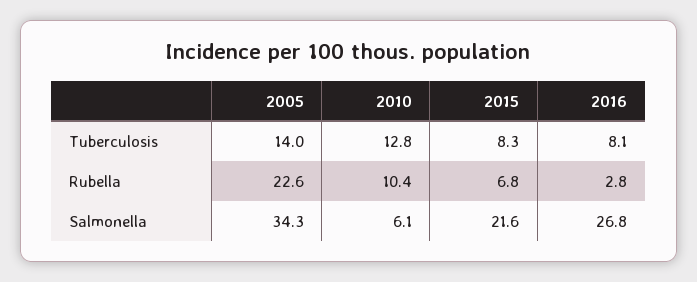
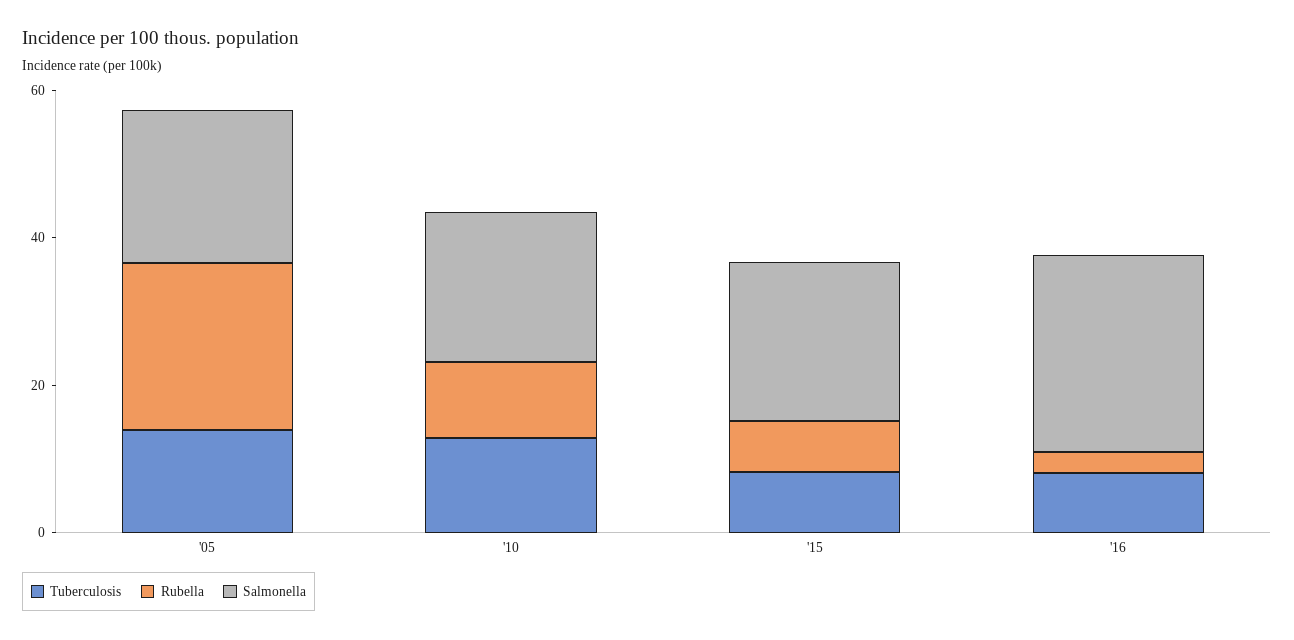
  {
    "Tuberculosis": {
      "2005": 14,
      "2010": 12.8,
      "2015": 8.3,
      "2016": 8.1
    },
    "Rubella": {
      "2005": 22.6,
      "2010": 10.4,
      "2015": 6.8,
      "2016": 2.8
    },
    "Salmonella": {
-     "2005": 34.3,
+     "2005": 20,
-     "2010": 6.1,
+     "2010": 20,
      "2015": 21.6,
      "2016": 26.8
    }
  }

